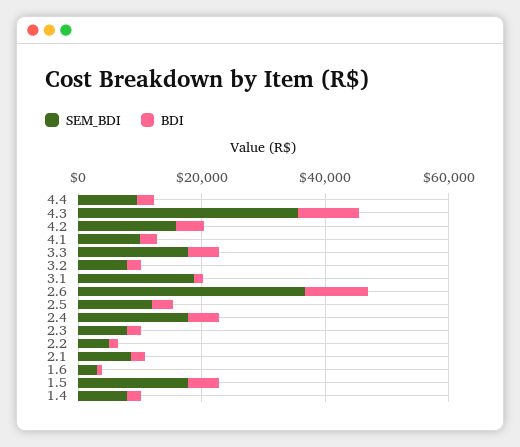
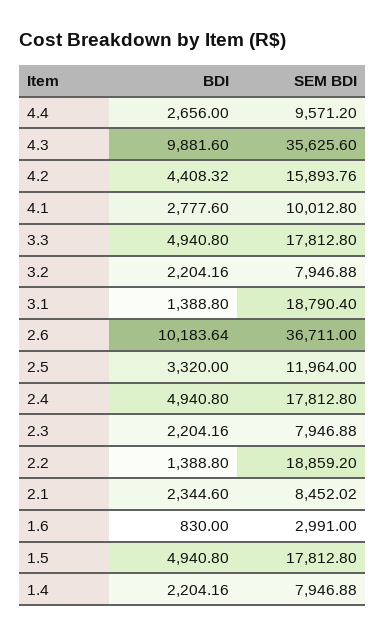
  {
    "SEM_BDI": {
      "4.4": 9571.2,
      "4.3": 35625.6,
      "4.2": 15893.76,
      "4.1": 10012.8,
      "3.3": 17812.8,
      "3.2": 7946.88,
      "3.1": 18790.4,
      "2.6": 36711,
      "2.5": 11964,
      "2.4": 17812.8,
      "2.3": 7946.88,
-     "2.2": 5000,
+     "2.2": 18859.2,
      "2.1": 8452.02,
      "1.6": 2991,
      "1.5": 17812.8,
      "1.4": 7946.88
    },
    "BDI": {
      "4.4": 2656,
      "4.3": 9881.6,
      "4.2": 4408.32,
      "4.1": 2777.6,
      "3.3": 4940.8,
      "3.2": 2204.16,
      "3.1": 1388.8,
      "2.6": 10183.64,
      "2.5": 3320,
      "2.4": 4940.8,
      "2.3": 2204.16,
      "2.2": 1388.8,
      "2.1": 2344.6,
      "1.6": 830,
      "1.5": 4940.8,
      "1.4": 2204.16
    }
  }

